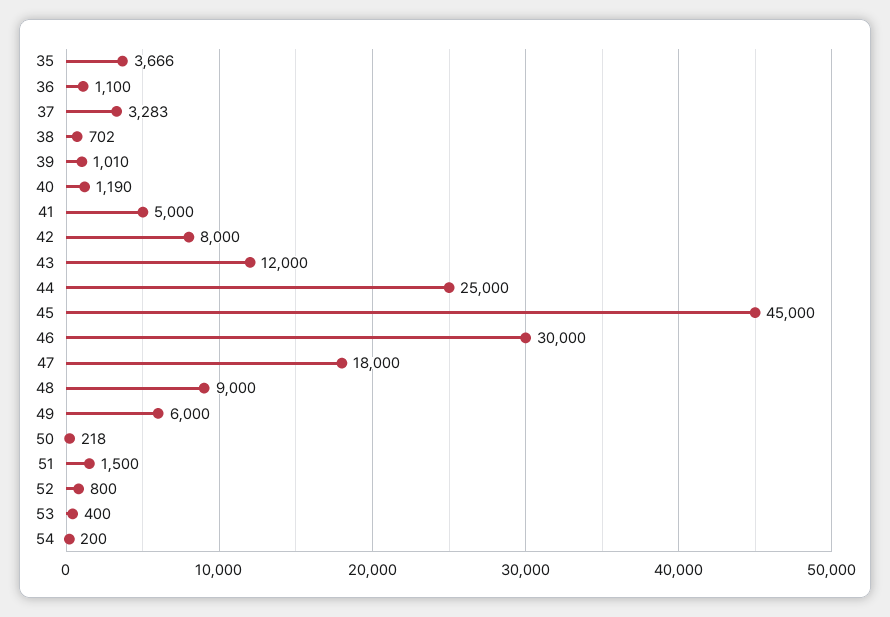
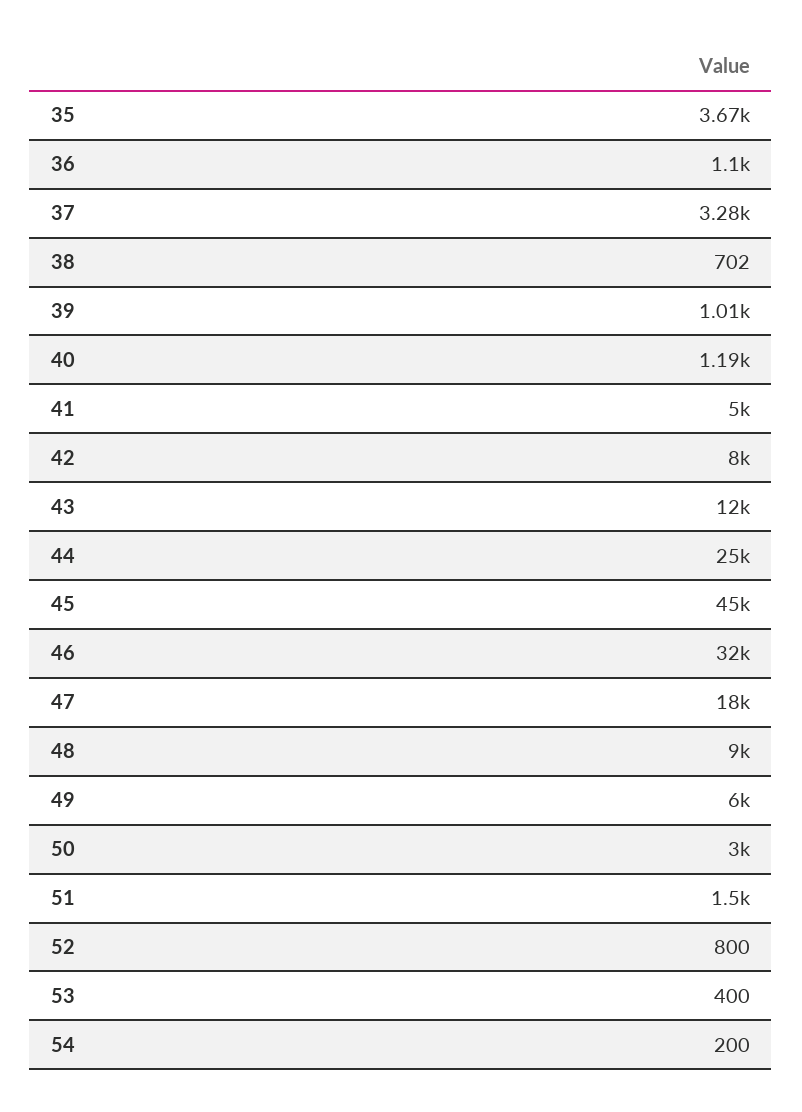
  {
    "35": 3666,
    "36": 1100,
    "37": 3283,
    "38": 702,
    "39": 1010,
    "40": 1190,
    "41": 5000,
    "42": 8000,
    "43": 12000,
    "44": 25000,
    "45": 45000,
-   "46": 30000,
+   "46": 32000,
    "47": 18000,
    "48": 9000,
    "49": 6000,
-   "50": 218,
+   "50": 3000,
    "51": 1500,
    "52": 800,
    "53": 400,
    "54": 200
  }

